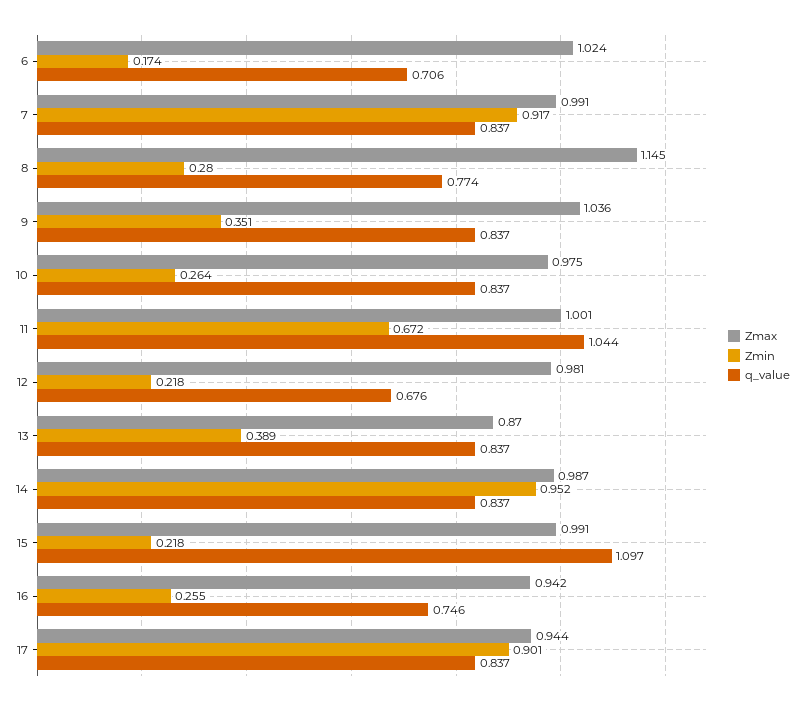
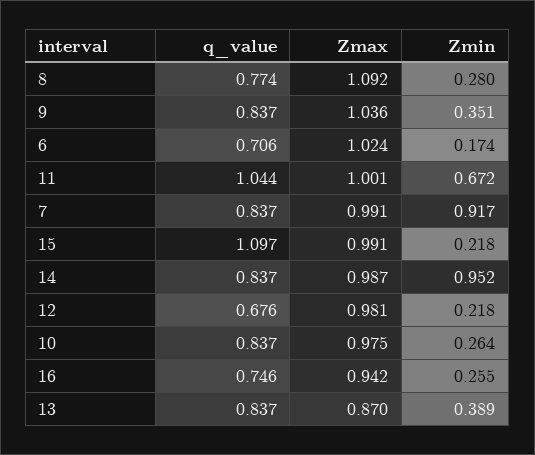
  {
    "Zmax": {
      "6": 1.024,
      "7": 0.991,
-     "8": 1.145,
+     "8": 1.092,
      "9": 1.036,
      "10": 0.975,
      "11": 1.001,
      "12": 0.981,
      "13": 0.87,
      "14": 0.987,
      "15": 0.991,
-     "16": 0.942,
+     "16": 0.942
-     "17": 0.944
    },
    "Zmin": {
      "6": 0.174,
      "7": 0.917,
      "8": 0.28,
      "9": 0.351,
      "10": 0.264,
      "11": 0.672,
      "12": 0.218,
      "13": 0.389,
      "14": 0.952,
      "15": 0.218,
-     "16": 0.255,
+     "16": 0.255
-     "17": 0.901
    },
    "q_value": {
      "6": 0.706,
      "7": 0.837,
      "8": 0.774,
      "9": 0.837,
      "10": 0.837,
      "11": 1.044,
      "12": 0.676,
      "13": 0.837,
      "14": 0.837,
      "15": 1.097,
-     "16": 0.746,
+     "16": 0.746
-     "17": 0.837
    }
  }

